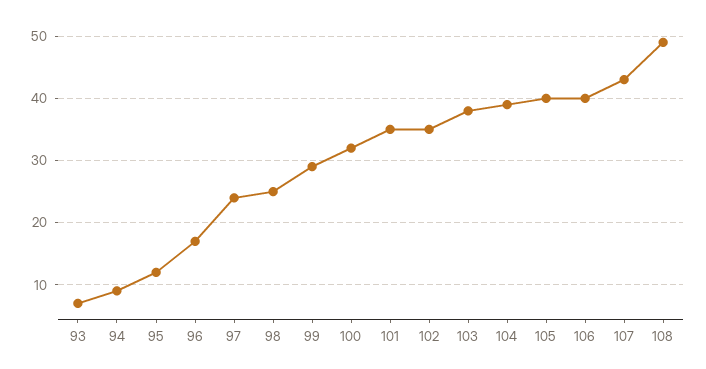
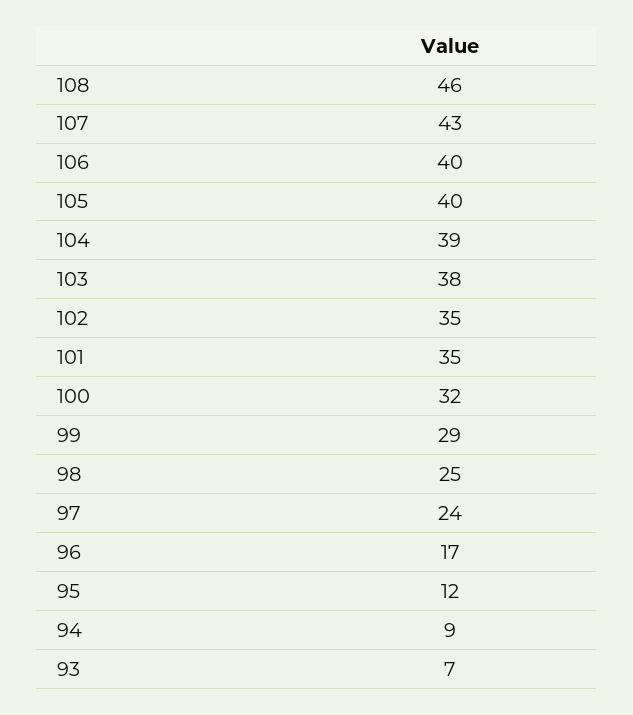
  {
    "93": 7,
    "94": 9,
    "95": 12,
    "96": 17,
    "97": 24,
    "98": 25,
    "99": 29,
    "100": 32,
    "101": 35,
    "102": 35,
    "103": 38,
    "104": 39,
    "105": 40,
    "106": 40,
    "107": 43,
-   "108": 49
+   "108": 46
  }

